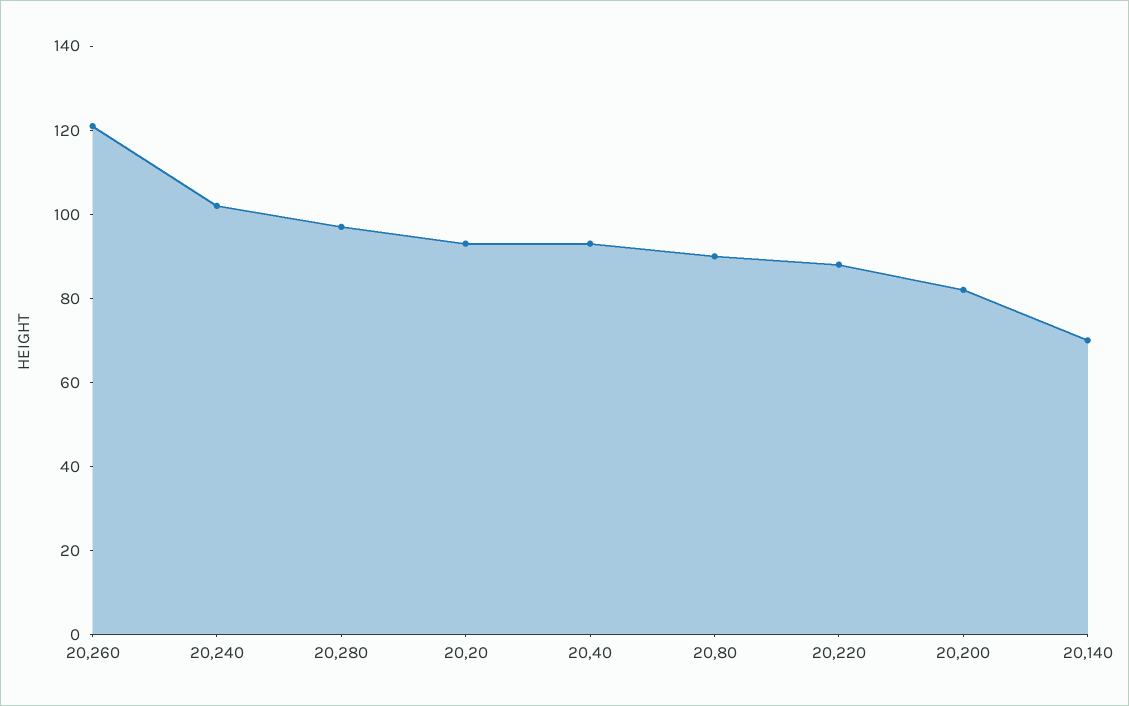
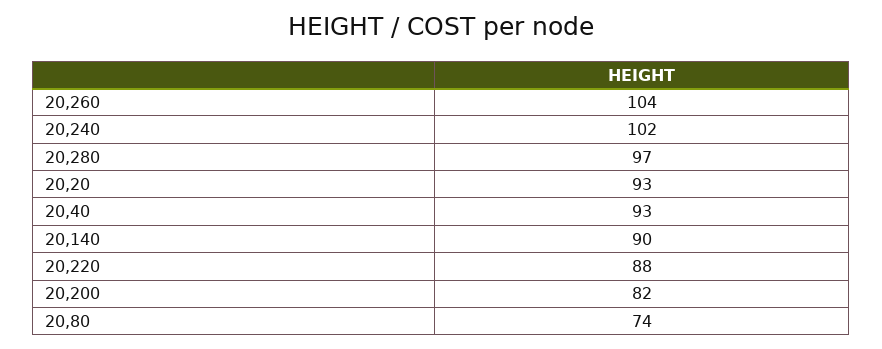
  {
-   "20,260": 120,
+   "20,260": 104,
    "20,240": 102,
    "20,280": 97,
    "20,20": 93,
    "20,40": 93,
-   "20,80": 90,
+   "20,80": 74,
    "20,220": 88,
    "20,200": 82,
-   "20,140": 70
+   "20,140": 90
  }

